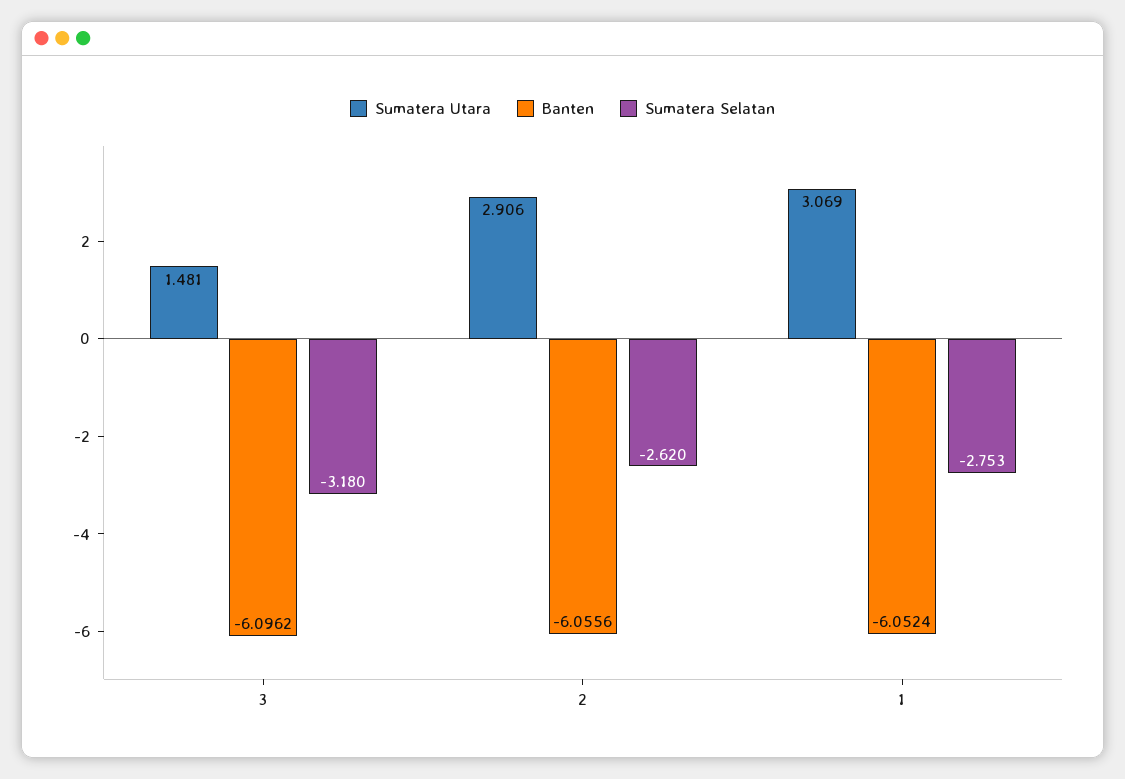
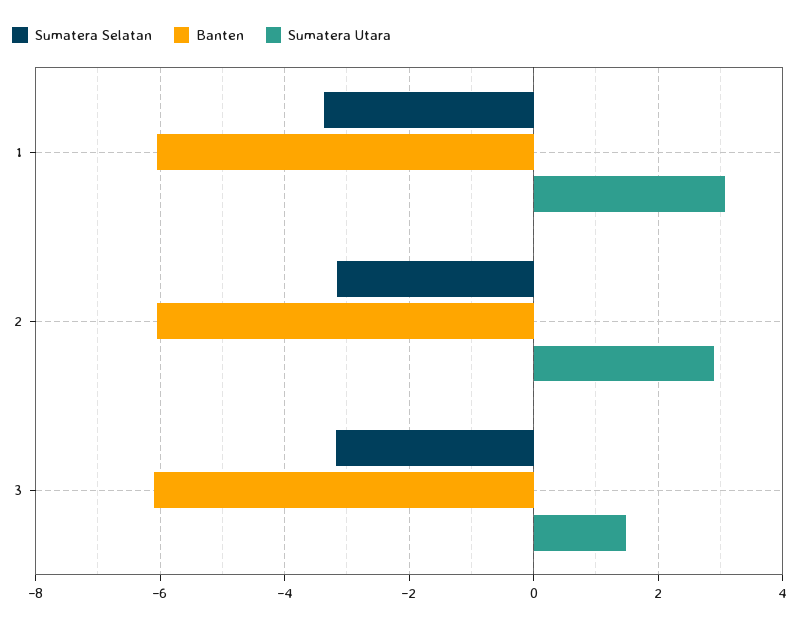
  {
    "Sumatera Utara": {
      "3": 1.481,
      "2": 2.906,
      "1": 3.069
    },
    "Banten": {
      "3": -6.0962,
      "2": -6.0556,
      "1": -6.0524
    },
    "Sumatera Selatan": {
      "3": -3.18,
-     "2": -2.62,
+     "2": -3.2,
-     "1": -2.753
+     "1": -3.4
    }
  }

